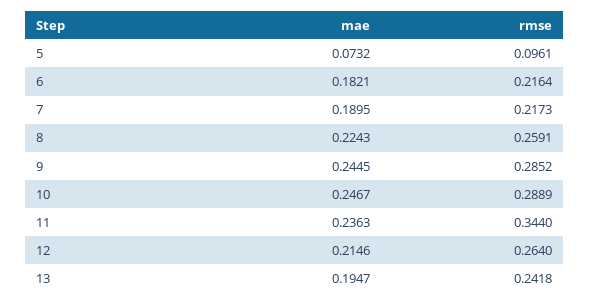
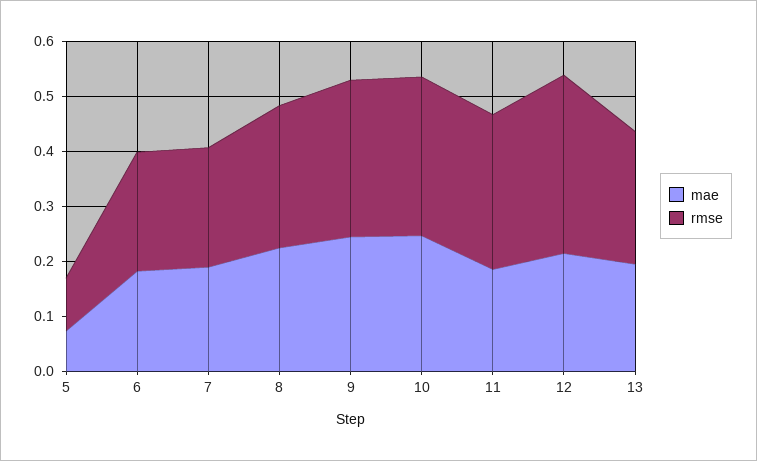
  {
    "mae": {
      "5": 0.0732,
      "6": 0.1821,
      "7": 0.1895,
      "8": 0.2243,
      "9": 0.2445,
      "10": 0.2467,
-     "11": 0.2363,
+     "11": 0.18,
      "12": 0.2146,
      "13": 0.1947
    },
    "rmse": {
      "5": 0.0961,
      "6": 0.2164,
      "7": 0.2173,
      "8": 0.2591,
      "9": 0.2852,
      "10": 0.2889,
-     "11": 0.344,
+     "11": 0.28,
-     "12": 0.264,
+     "12": 0.32,
      "13": 0.2418
    }
  }

